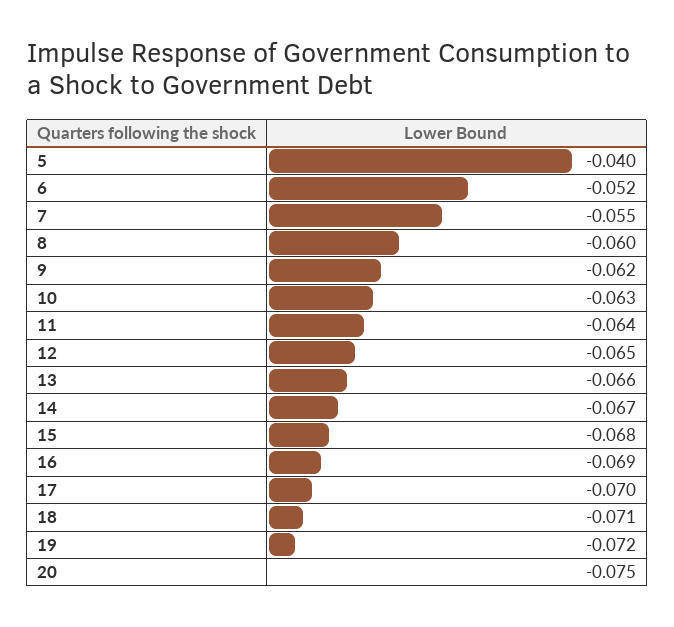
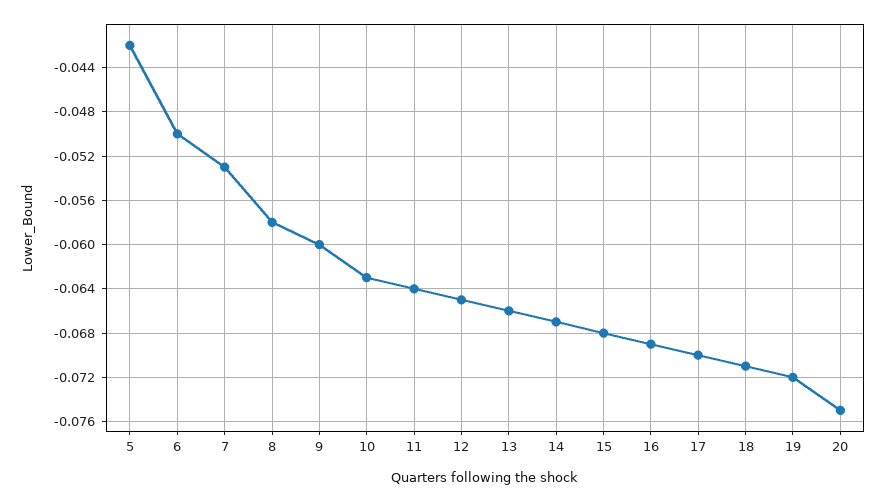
  {
-   "5": -0.04,
+   "5": -0.042,
-   "6": -0.052,
+   "6": -0.05,
-   "7": -0.055,
+   "7": -0.053,
-   "8": -0.06,
+   "8": -0.058,
-   "9": -0.062,
+   "9": -0.06,
    "10": -0.063,
    "11": -0.064,
    "12": -0.065,
    "13": -0.066,
    "14": -0.067,
    "15": -0.068,
    "16": -0.069,
    "17": -0.07,
    "18": -0.071,
    "19": -0.072,
    "20": -0.075
  }

